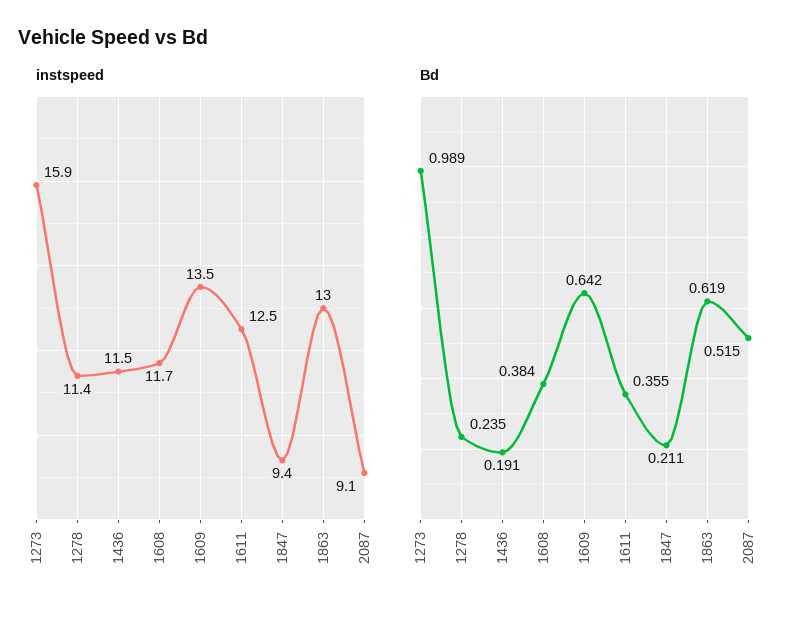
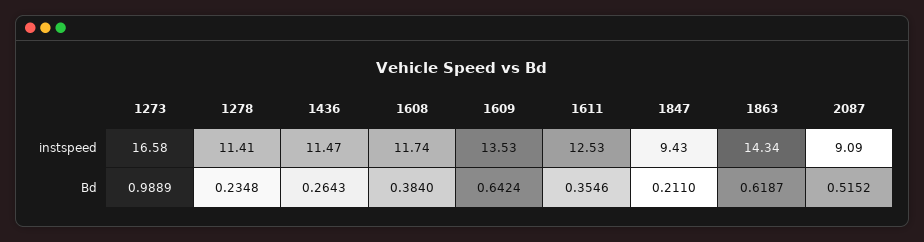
  {
    "instspeed": {
-     "1273": 15.9,
+     "1273": 16.58,
      "1278": 11.41,
      "1436": 11.47,
      "1608": 11.74,
      "1609": 13.53,
      "1611": 12.53,
      "1847": 9.43,
-     "1863": 13,
+     "1863": 14.34,
      "2087": 9.09
    },
    "Bd": {
      "1273": 0.9889,
      "1278": 0.2348,
-     "1436": 0.191,
+     "1436": 0.2643,
      "1608": 0.384,
      "1609": 0.6424,
      "1611": 0.3546,
      "1847": 0.211,
      "1863": 0.6187,
      "2087": 0.5152
    }
  }

